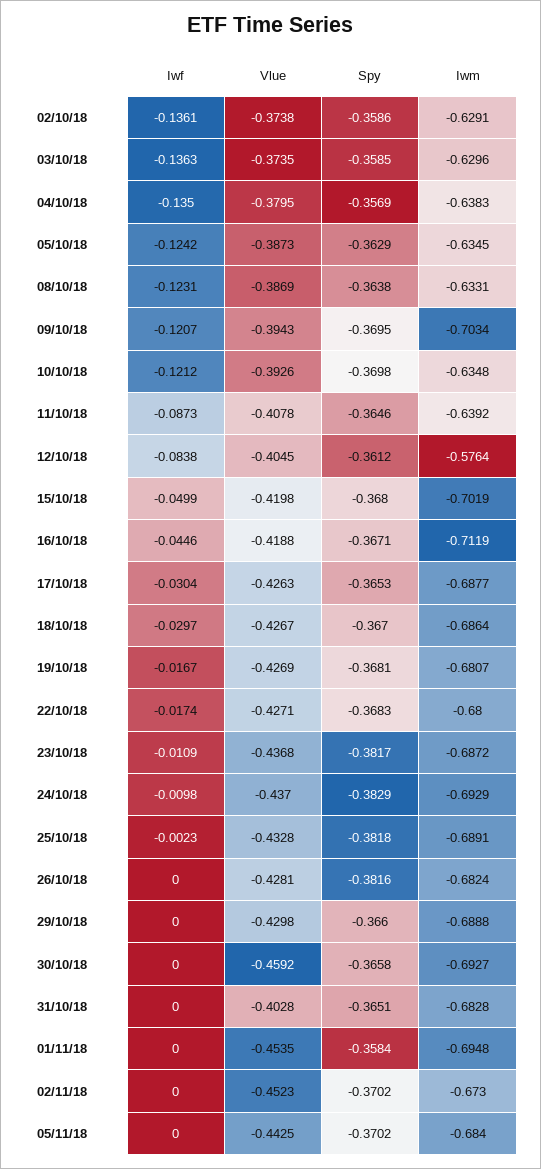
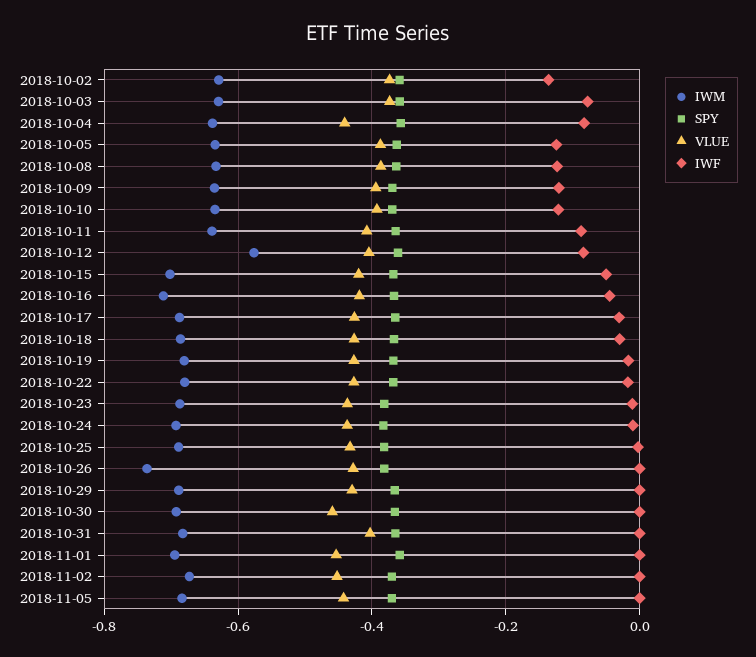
  {
    "Iwf": {
      "02/10/18": -0.1361,
-     "03/10/18": -0.1363,
+     "03/10/18": -0.08,
-     "04/10/18": -0.135,
+     "04/10/18": -0.08,
      "05/10/18": -0.1242,
      "08/10/18": -0.1231,
      "09/10/18": -0.1207,
      "10/10/18": -0.1212,
      "11/10/18": -0.0873,
      "12/10/18": -0.0838,
      "15/10/18": -0.0499,
      "16/10/18": -0.0446,
      "17/10/18": -0.0304,
      "18/10/18": -0.0297,
      "19/10/18": -0.0167,
      "22/10/18": -0.0174,
      "23/10/18": -0.0109,
      "24/10/18": -0.0098,
      "25/10/18": -0.0023,
      "26/10/18": 0,
      "29/10/18": 0,
      "30/10/18": 0,
      "31/10/18": 0,
      "01/11/18": 0,
      "02/11/18": 0,
      "05/11/18": 0
    },
    "Vlue": {
      "02/10/18": -0.3738,
      "03/10/18": -0.3735,
-     "04/10/18": -0.3795,
+     "04/10/18": -0.44,
      "05/10/18": -0.3873,
      "08/10/18": -0.3869,
      "09/10/18": -0.3943,
      "10/10/18": -0.3926,
      "11/10/18": -0.4078,
      "12/10/18": -0.4045,
      "15/10/18": -0.4198,
      "16/10/18": -0.4188,
      "17/10/18": -0.4263,
      "18/10/18": -0.4267,
      "19/10/18": -0.4269,
      "22/10/18": -0.4271,
      "23/10/18": -0.4368,
      "24/10/18": -0.437,
      "25/10/18": -0.4328,
      "26/10/18": -0.4281,
      "29/10/18": -0.4298,
      "30/10/18": -0.4592,
      "31/10/18": -0.4028,
      "01/11/18": -0.4535,
      "02/11/18": -0.4523,
      "05/11/18": -0.4425
    },
    "Spy": {
      "02/10/18": -0.3586,
      "03/10/18": -0.3585,
      "04/10/18": -0.3569,
      "05/10/18": -0.3629,
      "08/10/18": -0.3638,
      "09/10/18": -0.3695,
      "10/10/18": -0.3698,
      "11/10/18": -0.3646,
      "12/10/18": -0.3612,
      "15/10/18": -0.368,
      "16/10/18": -0.3671,
      "17/10/18": -0.3653,
      "18/10/18": -0.367,
      "19/10/18": -0.3681,
      "22/10/18": -0.3683,
      "23/10/18": -0.3817,
      "24/10/18": -0.3829,
      "25/10/18": -0.3818,
      "26/10/18": -0.3816,
      "29/10/18": -0.366,
      "30/10/18": -0.3658,
      "31/10/18": -0.3651,
      "01/11/18": -0.3584,
      "02/11/18": -0.3702,
      "05/11/18": -0.3702
    },
    "Iwm": {
      "02/10/18": -0.6291,
      "03/10/18": -0.6296,
      "04/10/18": -0.6383,
      "05/10/18": -0.6345,
      "08/10/18": -0.6331,
-     "09/10/18": -0.7034,
+     "09/10/18": -0.64,
      "10/10/18": -0.6348,
      "11/10/18": -0.6392,
      "12/10/18": -0.5764,
      "15/10/18": -0.7019,
      "16/10/18": -0.7119,
      "17/10/18": -0.6877,
      "18/10/18": -0.6864,
      "19/10/18": -0.6807,
      "22/10/18": -0.68,
      "23/10/18": -0.6872,
      "24/10/18": -0.6929,
      "25/10/18": -0.6891,
-     "26/10/18": -0.6824,
+     "26/10/18": -0.74,
      "29/10/18": -0.6888,
      "30/10/18": -0.6927,
      "31/10/18": -0.6828,
      "01/11/18": -0.6948,
      "02/11/18": -0.673,
      "05/11/18": -0.684
    }
  }

